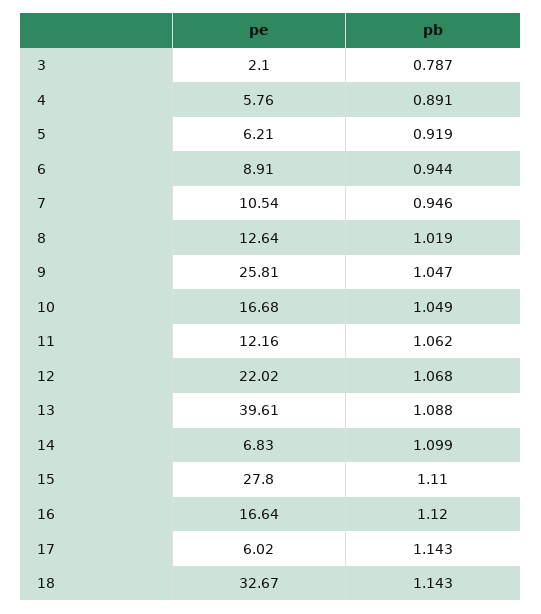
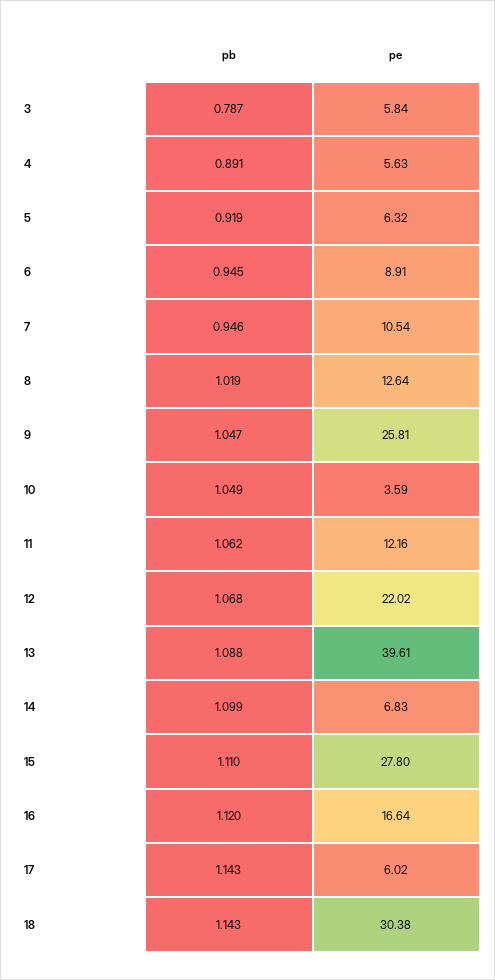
  {
    "pe": {
-     "3": 2.1,
+     "3": 5.84,
-     "4": 5.76,
+     "4": 5.63,
-     "5": 6.21,
+     "5": 6.32,
      "6": 8.91,
      "7": 10.54,
      "8": 12.64,
      "9": 25.81,
-     "10": 16.68,
+     "10": 3.59,
      "11": 12.16,
      "12": 22.02,
      "13": 39.61,
      "14": 6.83,
      "15": 27.8,
      "16": 16.64,
      "17": 6.02,
-     "18": 32.67
+     "18": 30.38
    },
    "pb": {
      "3": 0.787,
      "4": 0.891,
      "5": 0.919,
-     "6": 0.944,
+     "6": 0.945,
      "7": 0.946,
      "8": 1.019,
      "9": 1.047,
      "10": 1.049,
      "11": 1.062,
      "12": 1.068,
      "13": 1.088,
      "14": 1.099,
      "15": 1.11,
      "16": 1.12,
      "17": 1.143,
      "18": 1.143
    }
  }

